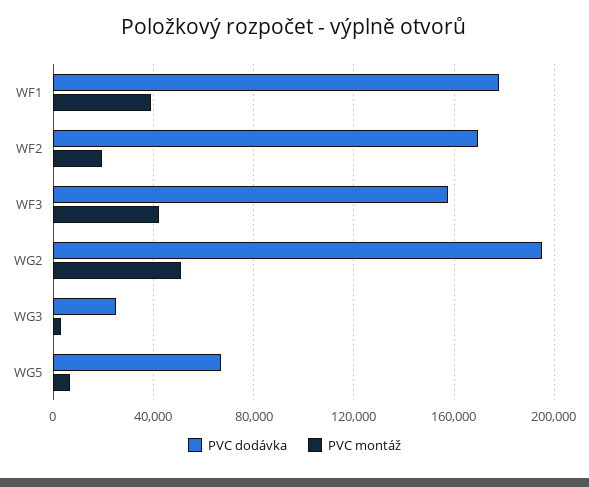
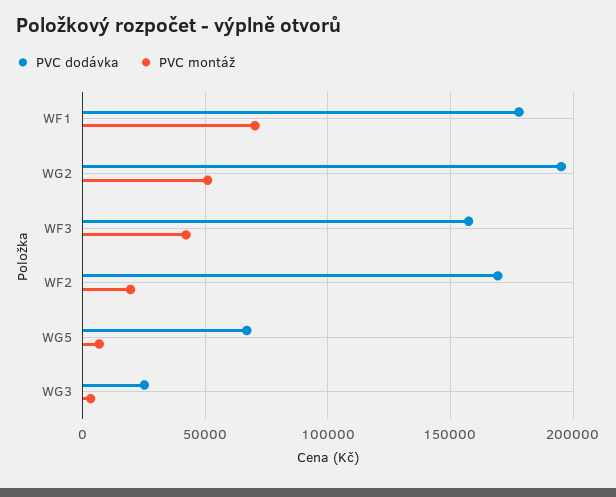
  {
    "PVC dodávka": {
      "WF1": 180000,
      "WF2": 170000,
      "WF3": 155000,
      "WG2": 195000,
      "WG3": 25000,
      "WG5": 65000
    },
    "PVC montáž": {
-     "WF1": 40000,
+     "WF1": 70000,
      "WF2": 20000,
      "WF3": 40000,
      "WG2": 50000,
      "WG3": 5000,
      "WG5": 5000
    }
  }

